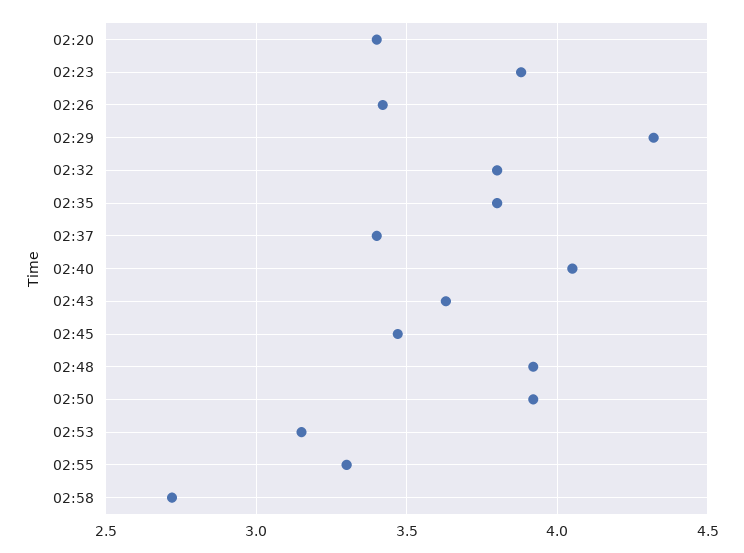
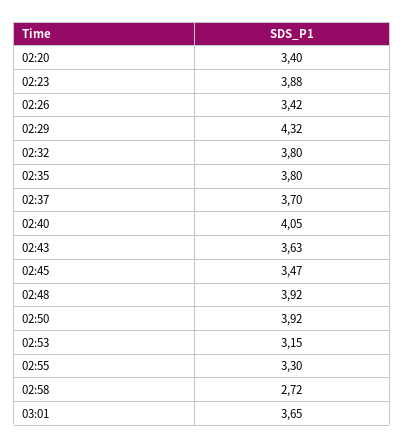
  {
    "02:20": 3.4,
    "02:23": 3.88,
    "02:26": 3.42,
    "02:29": 4.32,
    "02:32": 3.8,
    "02:35": 3.8,
-   "02:37": 3.4,
+   "02:37": 3.7,
    "02:40": 4.05,
    "02:43": 3.63,
    "02:45": 3.47,
    "02:48": 3.92,
    "02:50": 3.92,
    "02:53": 3.15,
    "02:55": 3.3,
-   "02:58": 2.72
+   "02:58": 2.72,
+   "03:01": 3.65
  }

